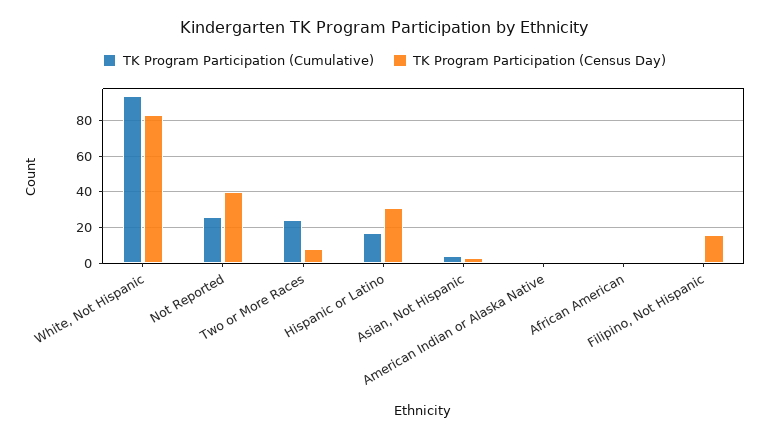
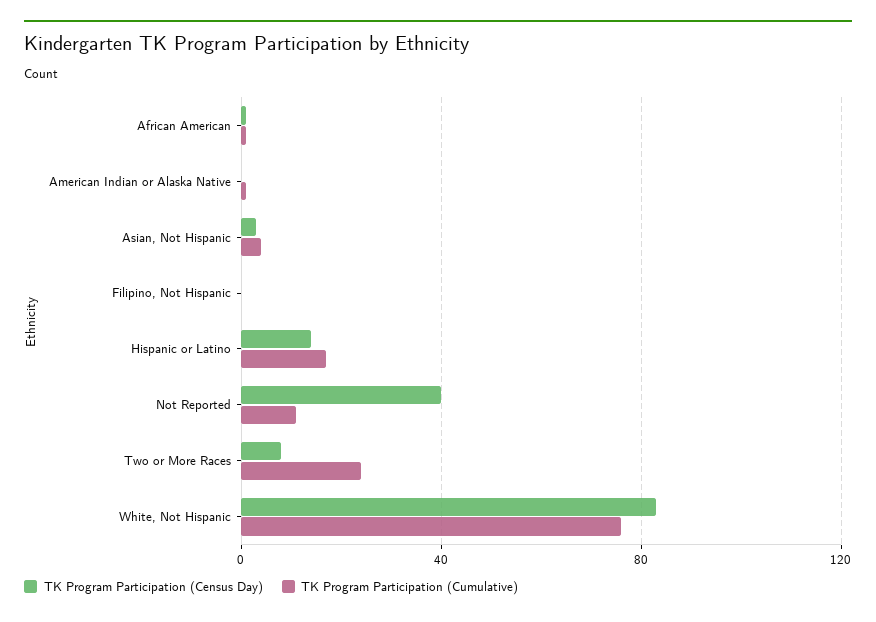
  {
    "TK Program Participation (Cumulative)": {
-     "White, Not Hispanic": 95,
+     "White, Not Hispanic": 75,
-     "Not Reported": 25,
+     "Not Reported": 10,
      "Two or More Races": 25,
      "Hispanic or Latino": 15,
      "Asian, Not Hispanic": 5,
      "American Indian or Alaska Native": 0,
      "African American": 0,
      "Filipino, Not Hispanic": 0
    },
    "TK Program Participation (Census Day)": {
      "White, Not Hispanic": 85,
      "Not Reported": 40,
      "Two or More Races": 10,
-     "Hispanic or Latino": 30,
+     "Hispanic or Latino": 15,
      "Asian, Not Hispanic": 5,
      "American Indian or Alaska Native": 0,
      "African American": 0,
-     "Filipino, Not Hispanic": 15
+     "Filipino, Not Hispanic": 0
    }
  }

